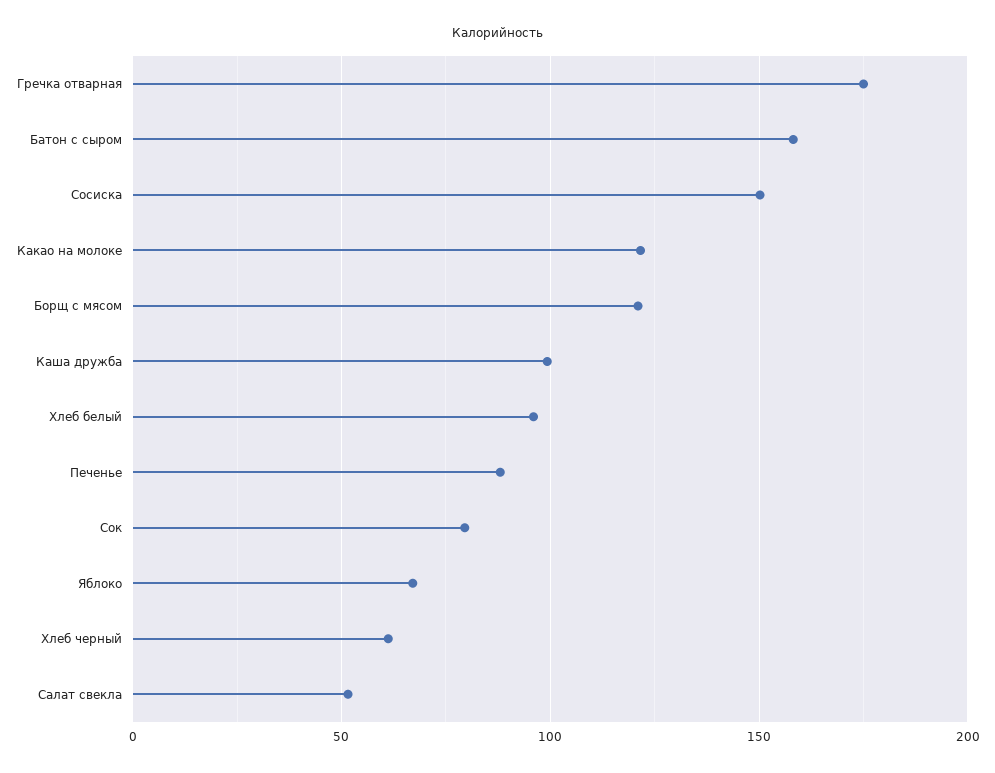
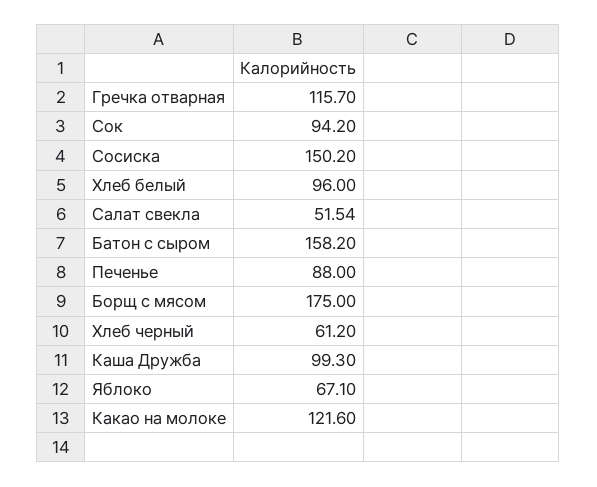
  {
-   "Гречка отварная": 175,
+   "Гречка отварная": 115.7,
    "Батон с сыром": 158.2,
    "Сосиска": 150.2,
    "Какао на молоке": 121.6,
-   "Борщ с мясом": 120,
+   "Борщ с мясом": 175,
    "Каша дружба": 99.3,
    "Хлеб белый": 96,
    "Печенье": 88,
-   "Сок": 80,
+   "Сок": 94.2,
    "Яблоко": 67.1,
    "Хлеб черный": 61.2,
    "Салат свекла": 51.54
  }

